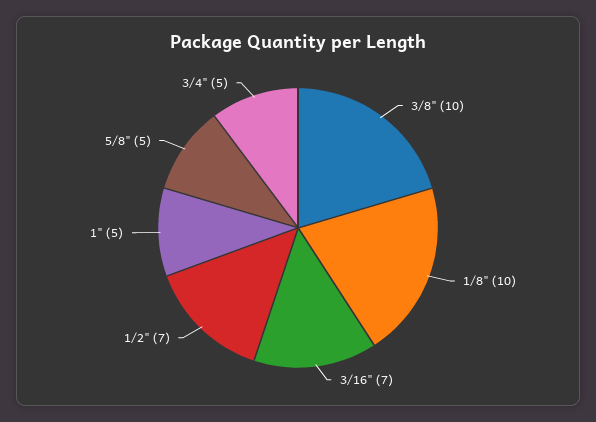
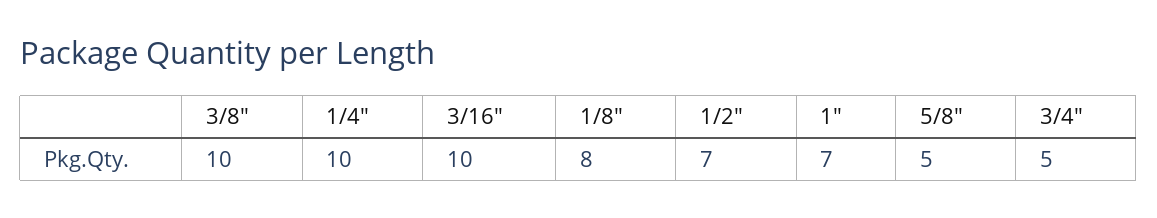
  {
    "3/8\"": 10,
-   "1/8\"": 10,
+   "1/8\"": 8,
-   "3/16\"": 7,
+   "3/16\"": 10,
    "1/2\"": 7,
-   "1\"": 5,
+   "1\"": 7,
    "5/8\"": 5,
-   "3/4\"": 5
+   "3/4\"": 5,
+   "1/4\"": 10
  }

